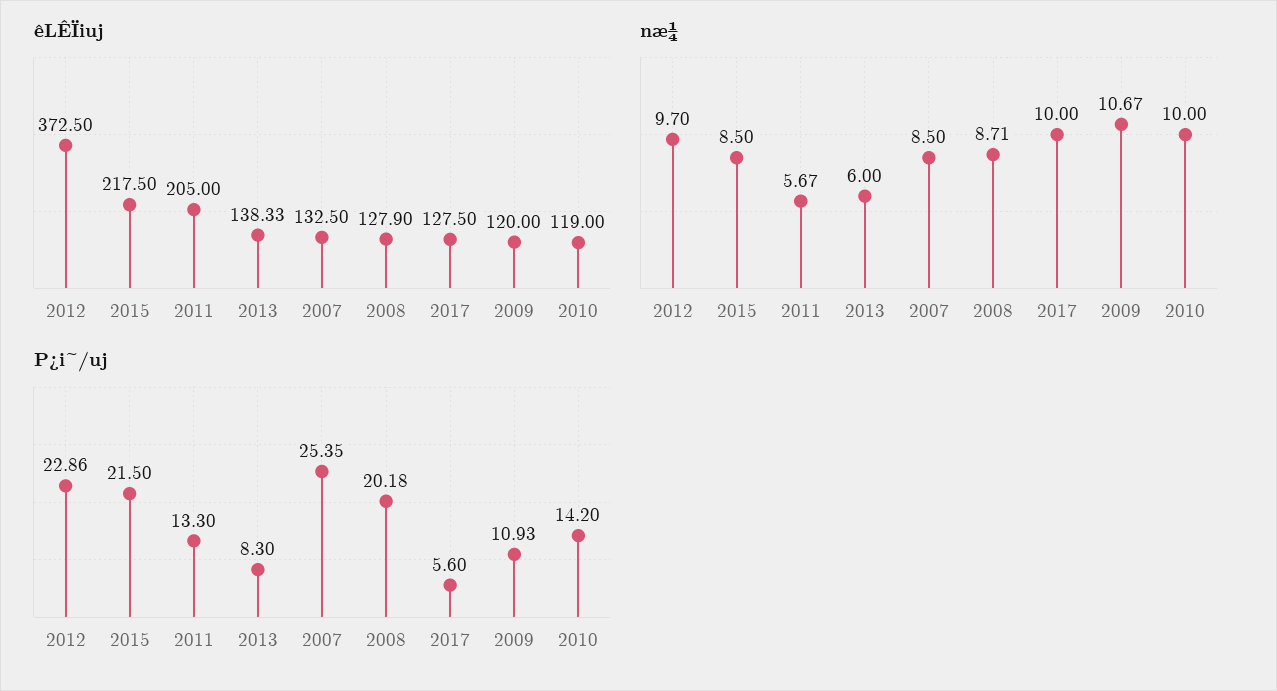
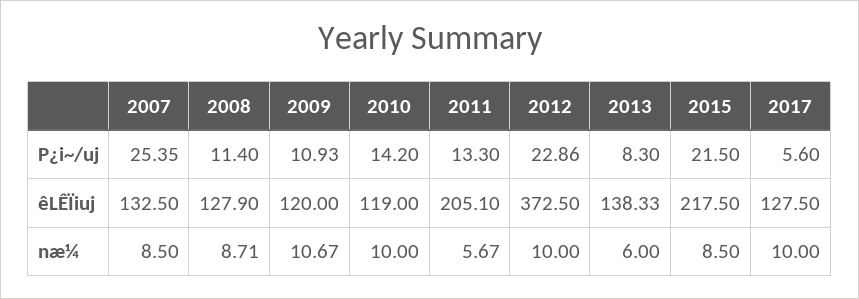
  {
    "êLÊÏiuj": {
      "2012": 372.5,
      "2015": 217.5,
-     "2011": 205,
+     "2011": 205.1,
      "2013": 138.33,
      "2007": 132.5,
      "2008": 127.9,
      "2017": 127.5,
      "2009": 120,
      "2010": 119
    },
    "næ¼": {
-     "2012": 9.7,
+     "2012": 10,
      "2015": 8.5,
      "2011": 5.67,
      "2013": 6,
      "2007": 8.5,
      "2008": 8.71,
      "2017": 10,
      "2009": 10.67,
      "2010": 10
    },
    "P¿i~/uj": {
      "2012": 22.86,
      "2015": 21.5,
      "2011": 13.3,
      "2013": 8.3,
      "2007": 25.35,
-     "2008": 20.18,
+     "2008": 11.4,
      "2017": 5.6,
      "2009": 10.93,
      "2010": 14.2
    }
  }

